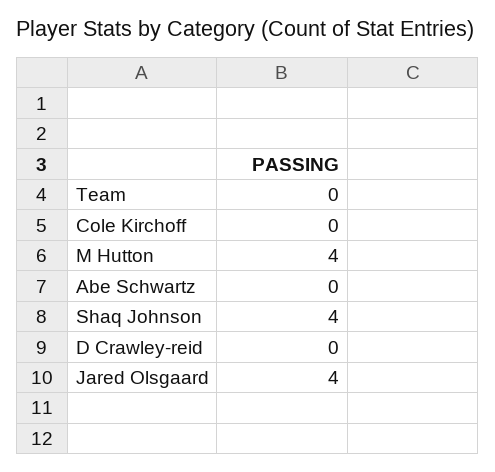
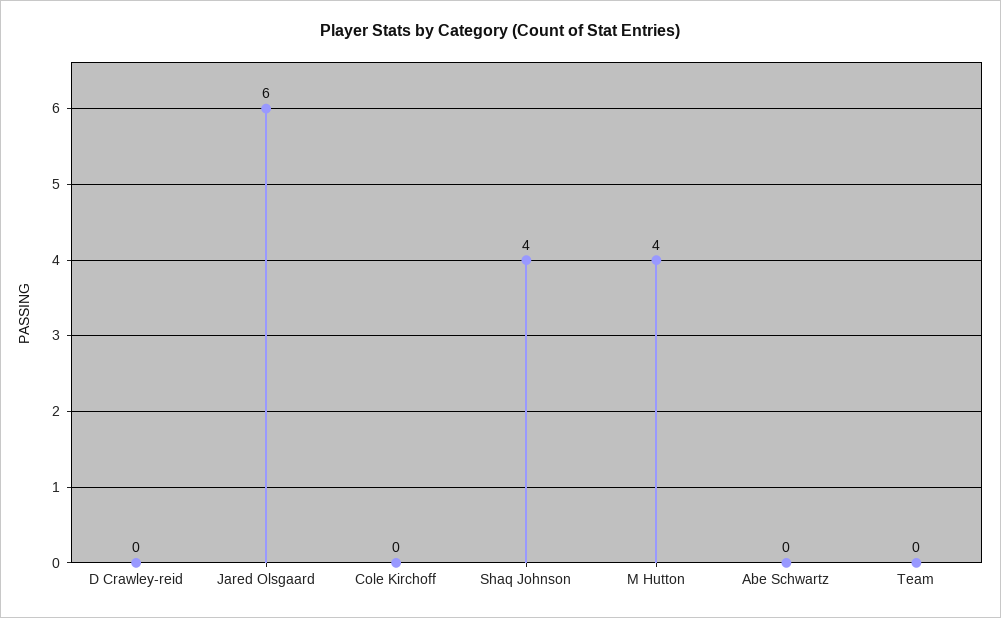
  {
    "Team": 0,
    "Cole Kirchoff": 0,
    "M Hutton": 4,
    "Abe Schwartz": 0,
    "Shaq Johnson": 4,
    "D Crawley-reid": 0,
-   "Jared Olsgaard": 4
+   "Jared Olsgaard": 6
  }

